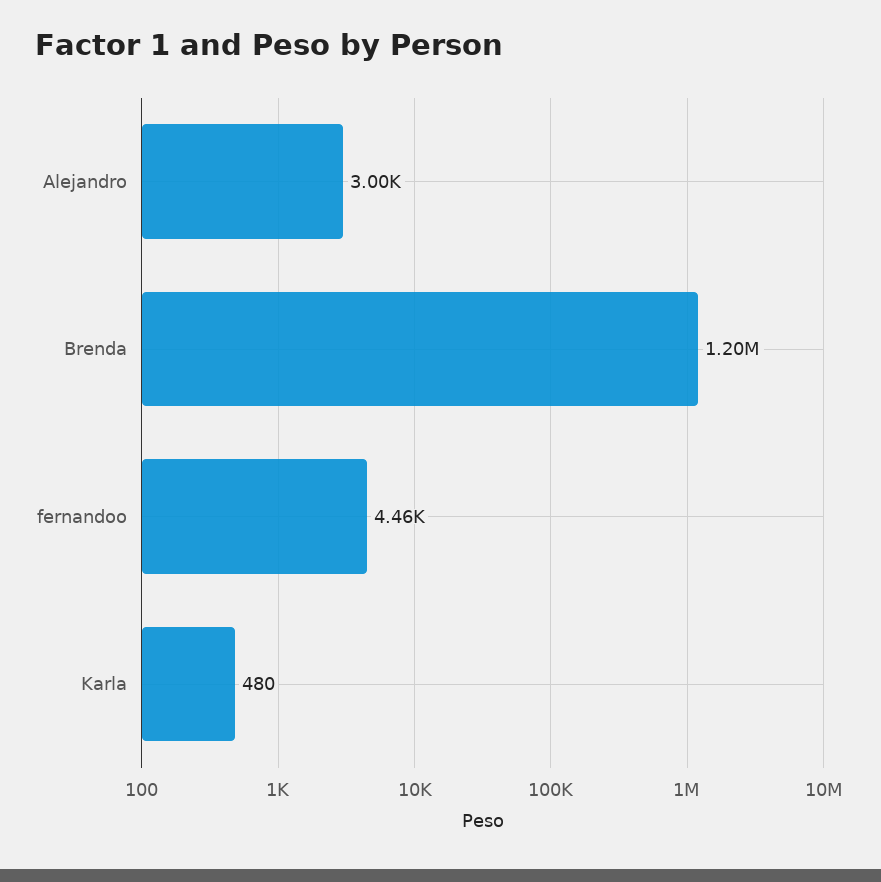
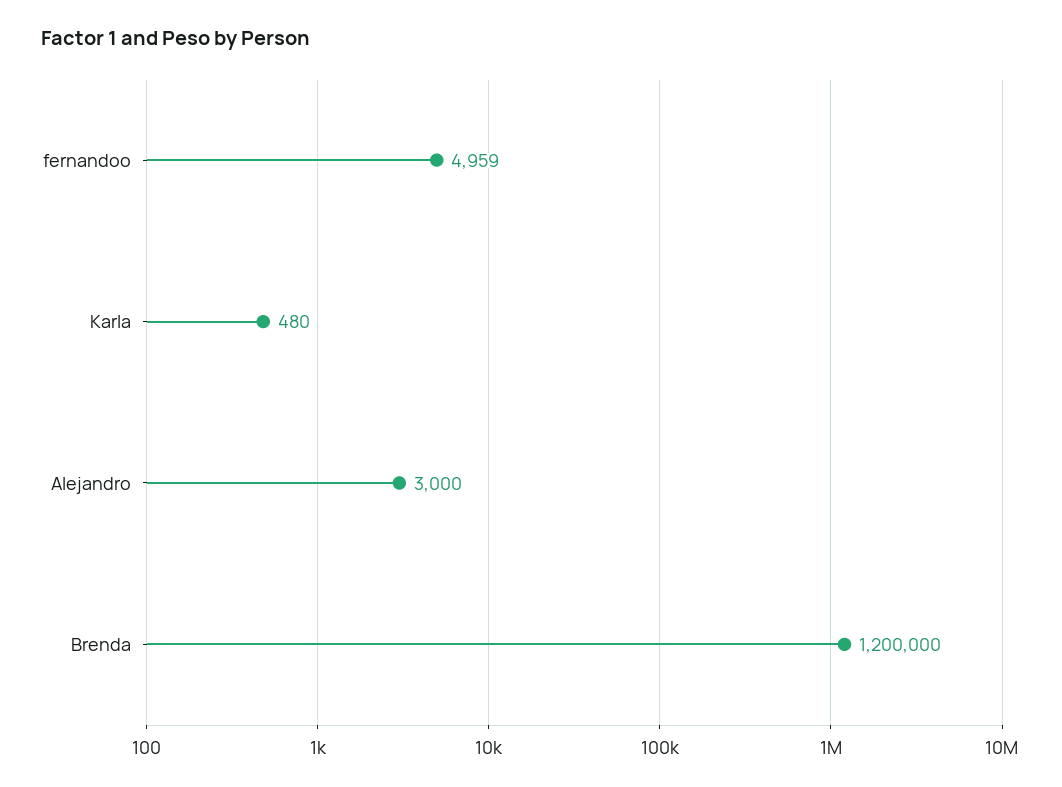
  {
    "Alejandro": 3000,
    "Brenda": 1200000,
-   "fernandoo": 4460,
+   "fernandoo": 4959,
    "Karla": 480
  }

